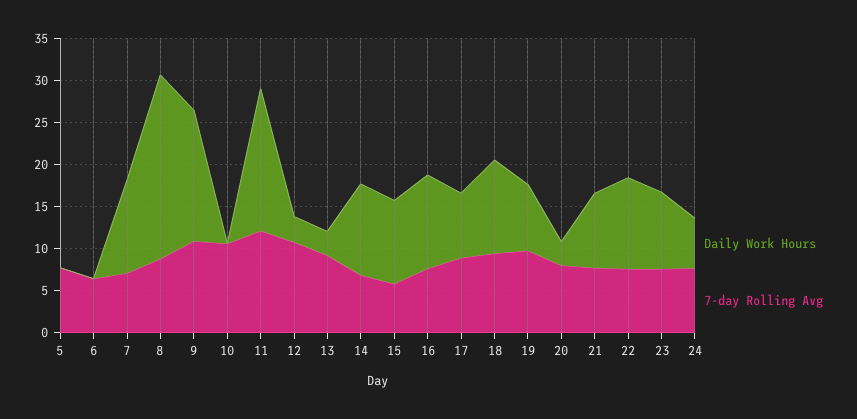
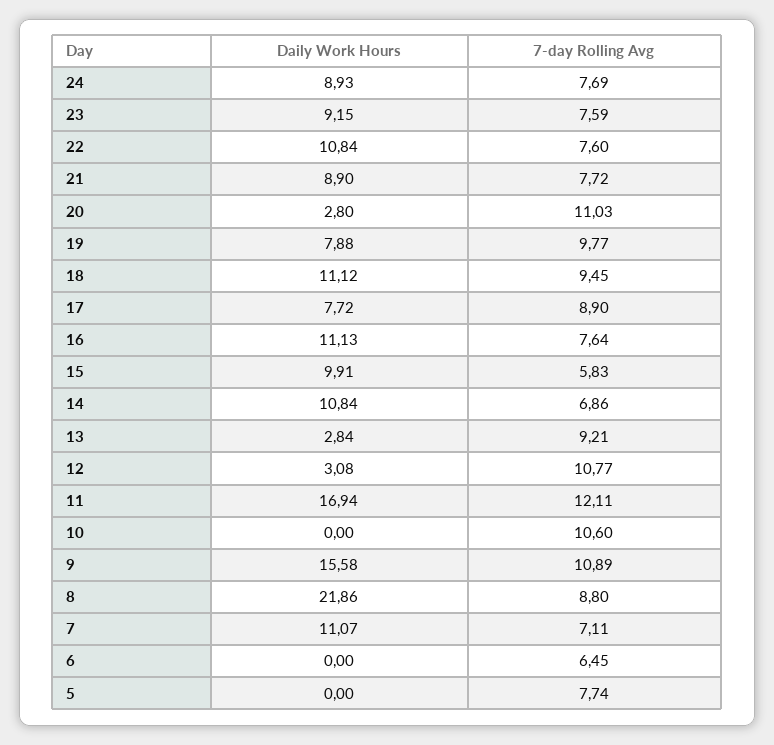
  {
    "Daily Work Hours": {
      "5": 0,
      "6": 0,
      "7": 11.07,
      "8": 21.86,
      "9": 15.58,
      "10": 0,
      "11": 16.94,
      "12": 3.08,
      "13": 2.84,
      "14": 10.84,
      "15": 9.91,
      "16": 11.13,
      "17": 7.72,
      "18": 11.12,
      "19": 7.88,
      "20": 2.8,
      "21": 8.9,
      "22": 10.84,
      "23": 9.15,
-     "24": 6
+     "24": 8.93
    },
    "7-day Rolling Avg": {
      "5": 7.74,
      "6": 6.45,
      "7": 7.11,
      "8": 8.8,
      "9": 10.89,
      "10": 10.6,
      "11": 12.11,
      "12": 10.77,
      "13": 9.21,
      "14": 6.86,
      "15": 5.83,
      "16": 7.64,
      "17": 8.9,
      "18": 9.45,
      "19": 9.77,
-     "20": 8,
+     "20": 11.03,
      "21": 7.72,
      "22": 7.6,
      "23": 7.59,
      "24": 7.69
    }
  }

